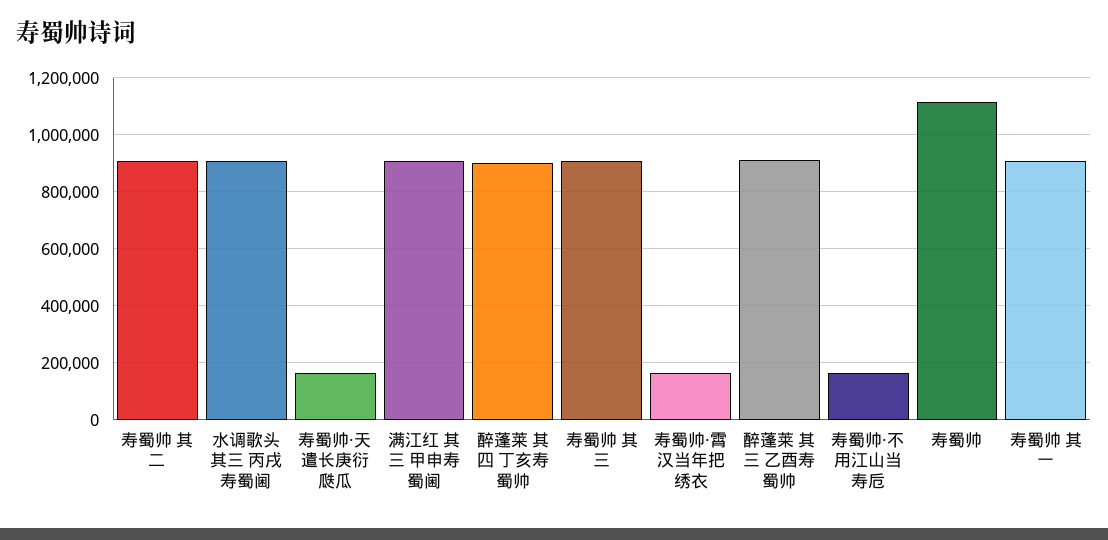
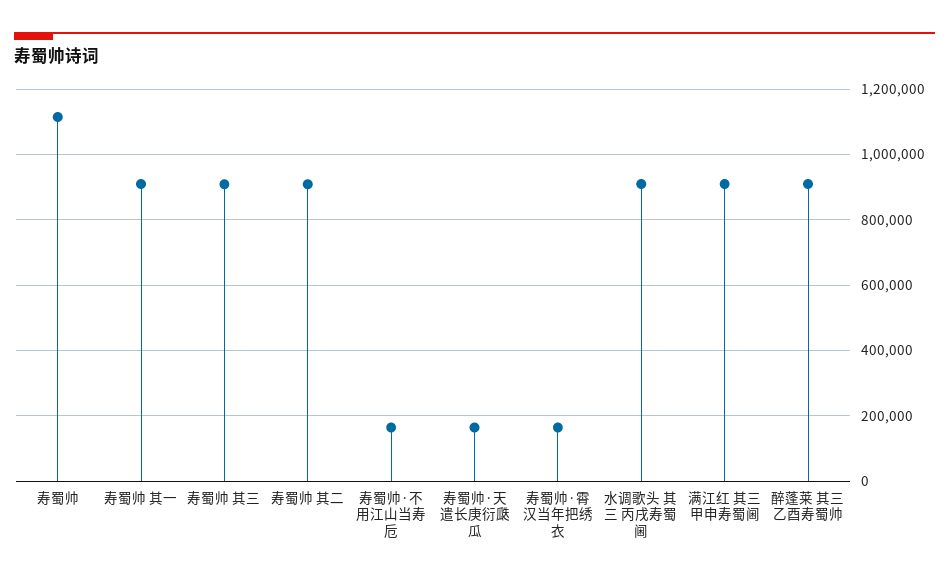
  {
    "寿蜀帅 其二": 900000,
    "水调歌头 其三 丙戌寿蜀阃": 900000,
    "寿蜀帅·天遣长庚衍瓞瓜": 160000,
    "满江红 其三 甲申寿蜀阃": 900000,
-   "醉蓬莱 其四 丁亥寿蜀帅": 900000,
    "寿蜀帅 其三": 900000,
    "寿蜀帅·霄汉当年把绣衣": 160000,
    "醉蓬莱 其三 乙酉寿蜀帅": 900000,
    "寿蜀帅·不用江山当寿卮": 160000,
    "寿蜀帅": 1120000,
    "寿蜀帅 其一": 900000
  }

